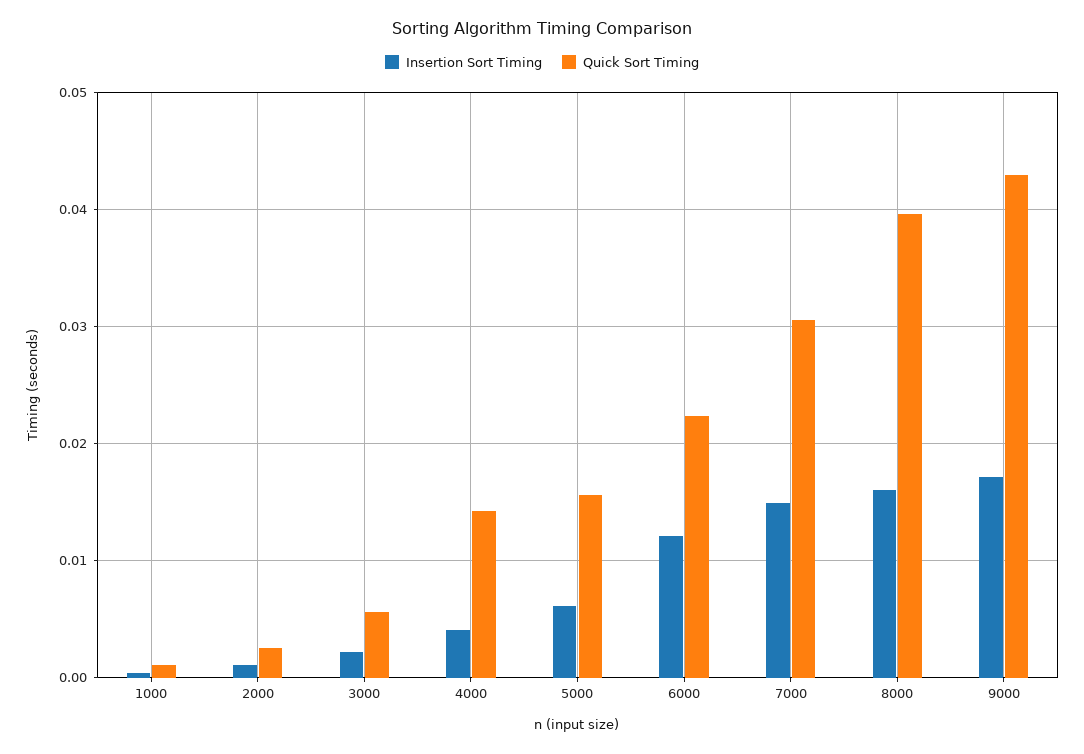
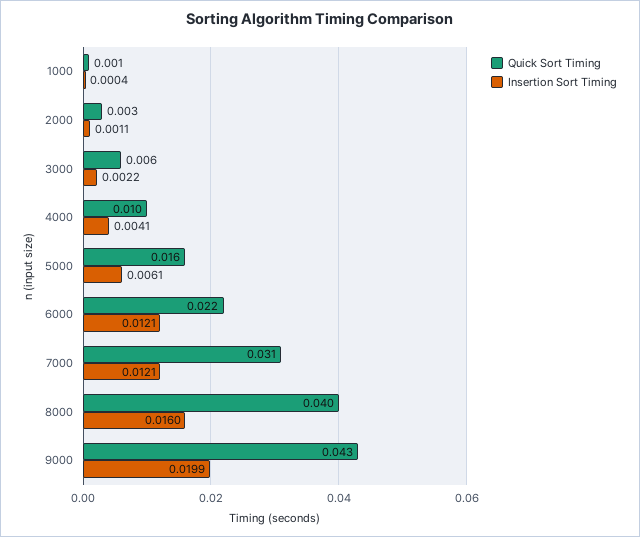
  {
    "Insertion Sort Timing": {
      "1000": 0.0004,
      "2000": 0.0011,
      "3000": 0.0022,
      "4000": 0.0041,
      "5000": 0.0061,
      "6000": 0.0121,
-     "7000": 0.015,
+     "7000": 0.0121,
      "8000": 0.016,
-     "9000": 0.017
+     "9000": 0.0199
    },
    "Quick Sort Timing": {
      "1000": 0.001,
      "2000": 0.003,
      "3000": 0.006,
-     "4000": 0.014,
+     "4000": 0.01,
      "5000": 0.016,
      "6000": 0.022,
      "7000": 0.031,
      "8000": 0.04,
      "9000": 0.043
    }
  }

